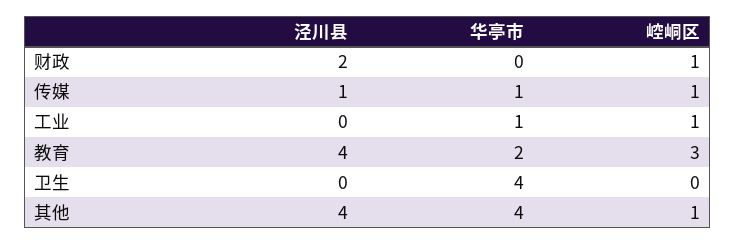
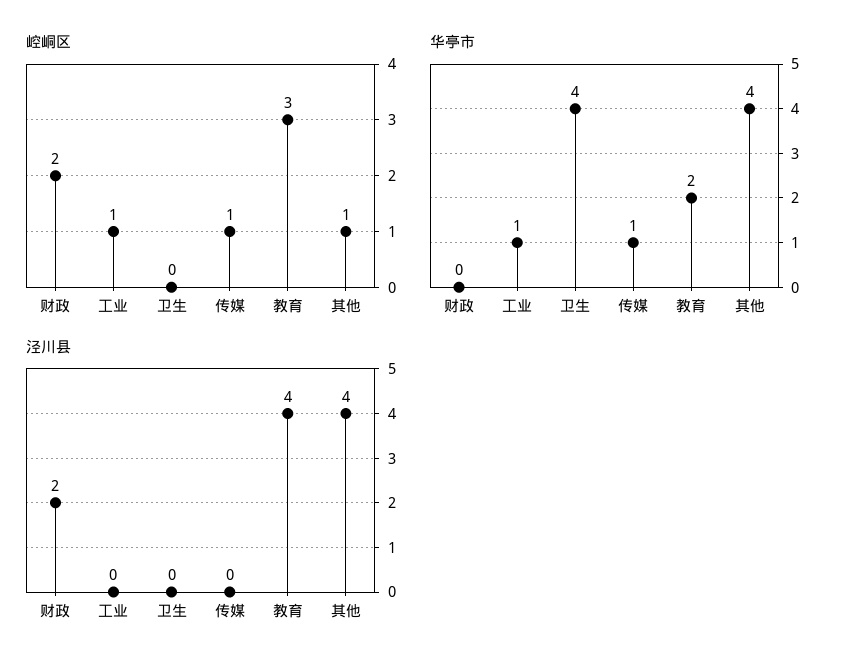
  {
    "泾川县": {
      "财政": 2,
-     "传媒": 1,
+     "传媒": 0,
      "工业": 0,
      "教育": 4,
      "卫生": 0,
      "其他": 4
    },
    "华亭市": {
      "财政": 0,
      "传媒": 1,
      "工业": 1,
      "教育": 2,
      "卫生": 4,
      "其他": 4
    },
    "崆峒区": {
-     "财政": 1,
+     "财政": 2,
      "传媒": 1,
      "工业": 1,
      "教育": 3,
      "卫生": 0,
      "其他": 1
    }
  }

